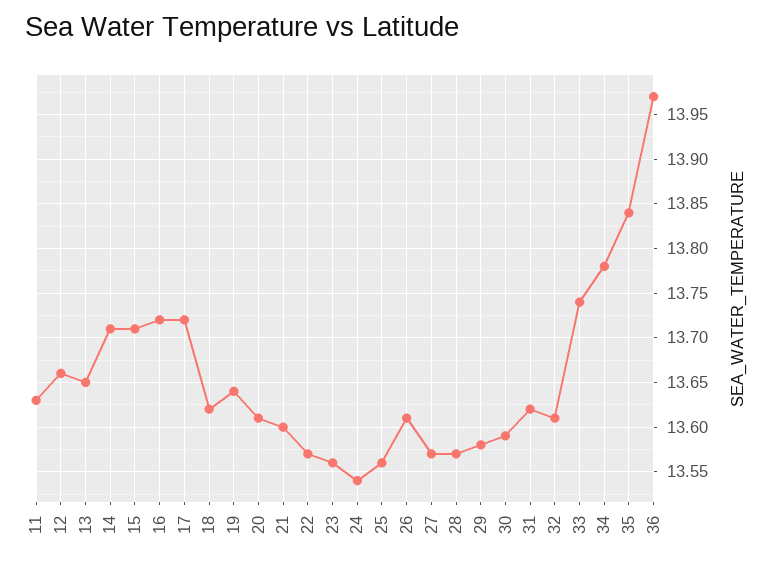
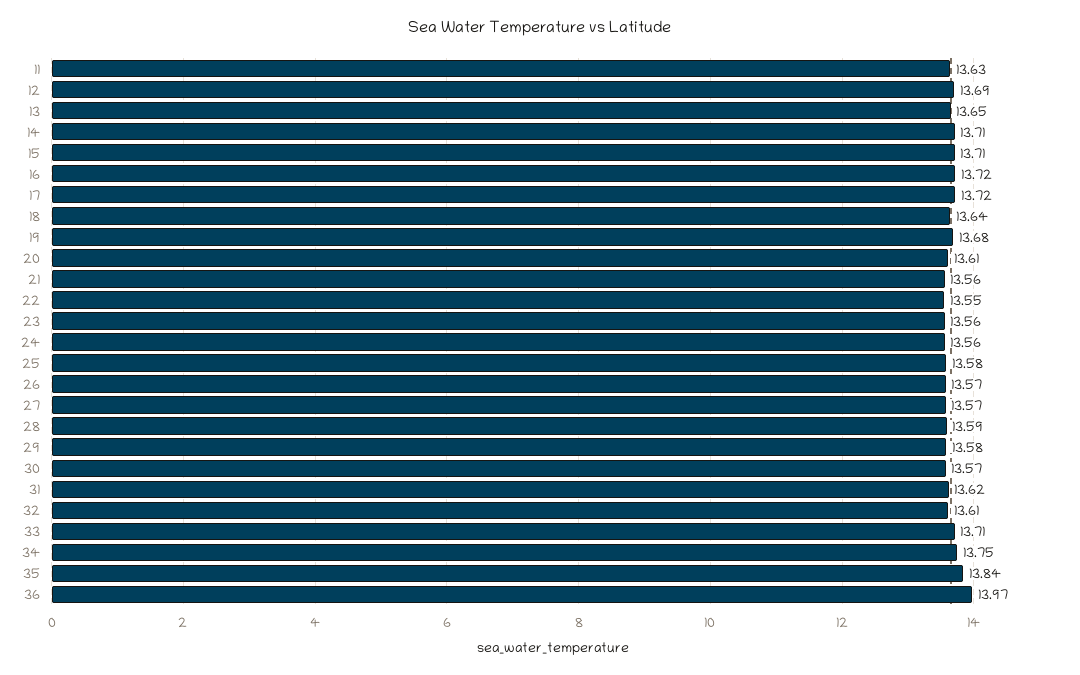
  {
    "11": 13.63,
-   "12": 13.66,
+   "12": 13.69,
    "13": 13.65,
    "14": 13.71,
    "15": 13.71,
    "16": 13.72,
    "17": 13.72,
-   "18": 13.62,
+   "18": 13.64,
-   "19": 13.64,
+   "19": 13.68,
    "20": 13.61,
-   "21": 13.6,
+   "21": 13.56,
-   "22": 13.57,
+   "22": 13.55,
    "23": 13.56,
-   "24": 13.54,
+   "24": 13.56,
-   "25": 13.56,
+   "25": 13.58,
-   "26": 13.61,
+   "26": 13.57,
    "27": 13.57,
-   "28": 13.57,
+   "28": 13.59,
    "29": 13.58,
-   "30": 13.59,
+   "30": 13.57,
    "31": 13.62,
    "32": 13.61,
-   "33": 13.74,
+   "33": 13.71,
-   "34": 13.78,
+   "34": 13.75,
    "35": 13.84,
    "36": 13.97
  }

